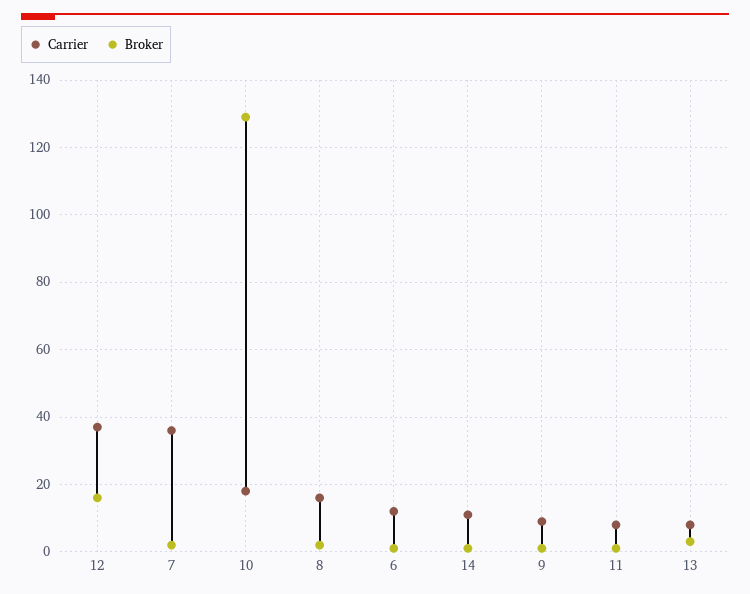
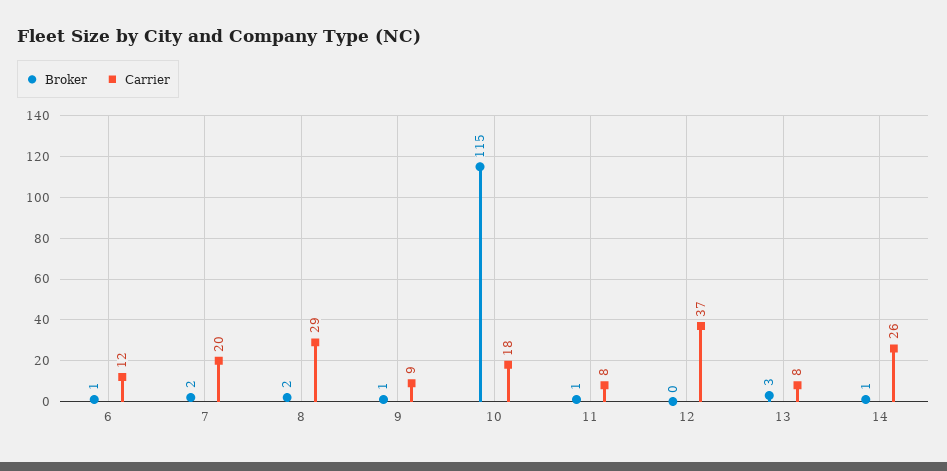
  {
    "Carrier": {
      "12": 37,
-     "7": 35,
+     "7": 20,
      "10": 18,
-     "8": 15,
+     "8": 29,
      "6": 12,
-     "14": 10,
+     "14": 26,
      "9": 9,
      "11": 8,
      "13": 8
    },
    "Broker": {
-     "12": 15,
+     "12": 0,
      "7": 2,
-     "10": 130,
+     "10": 115,
      "8": 2,
      "6": 1,
      "14": 1,
      "9": 1,
      "11": 1,
      "13": 3
    }
  }

